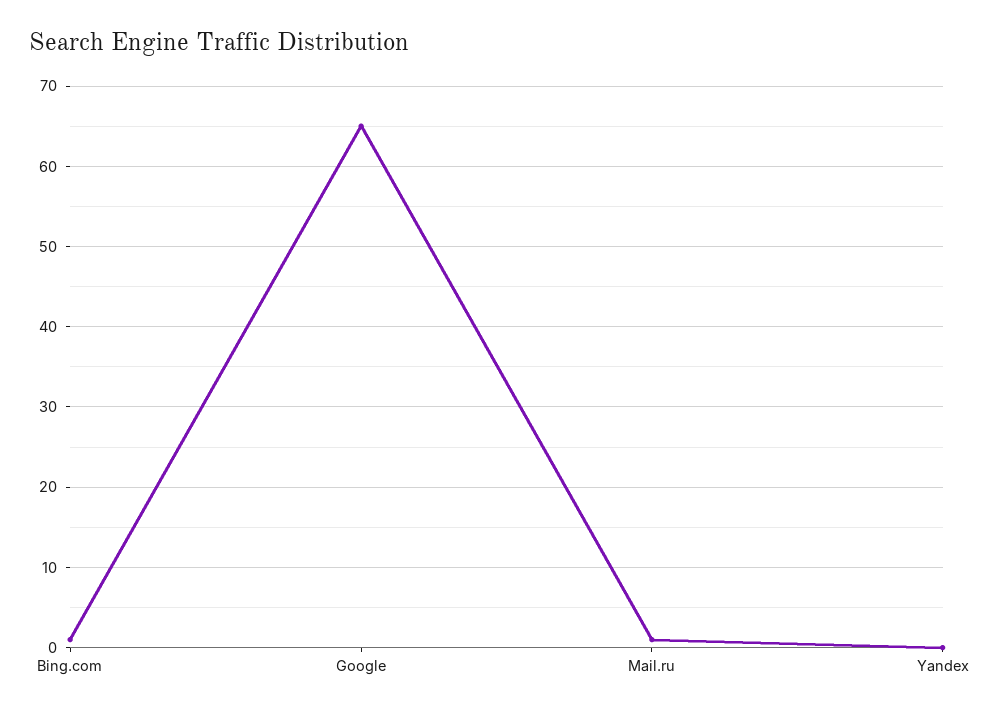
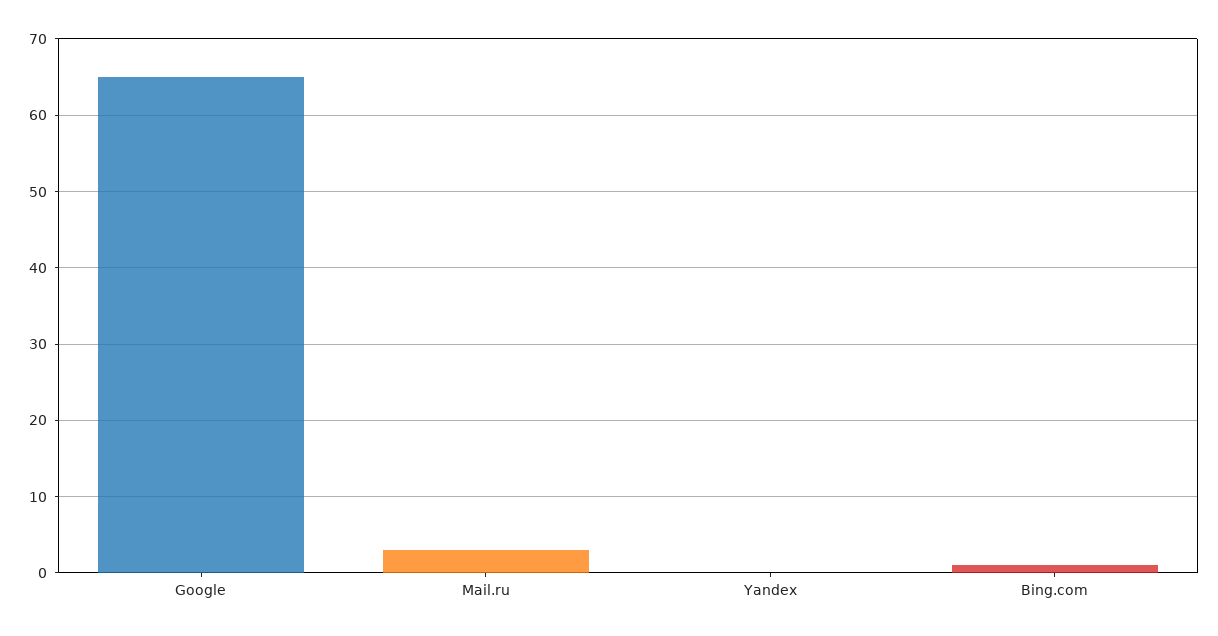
  {
    "Bing.com": 1,
    "Google": 65,
-   "Mail.ru": 1,
+   "Mail.ru": 3,
    "Yandex": 0
  }

